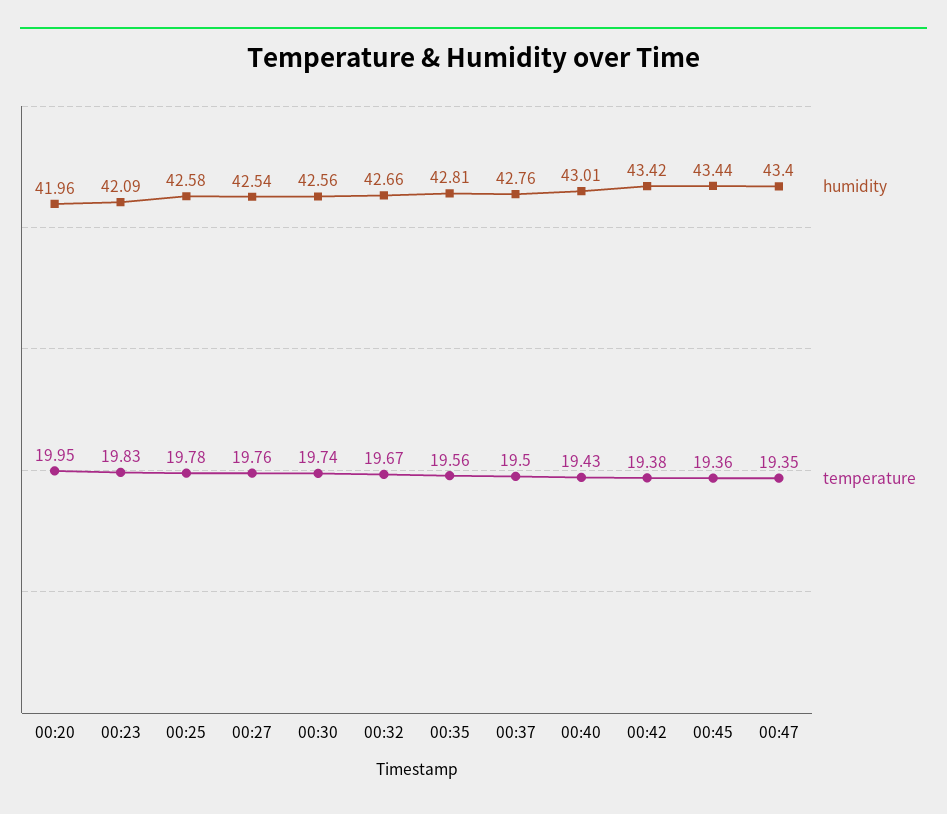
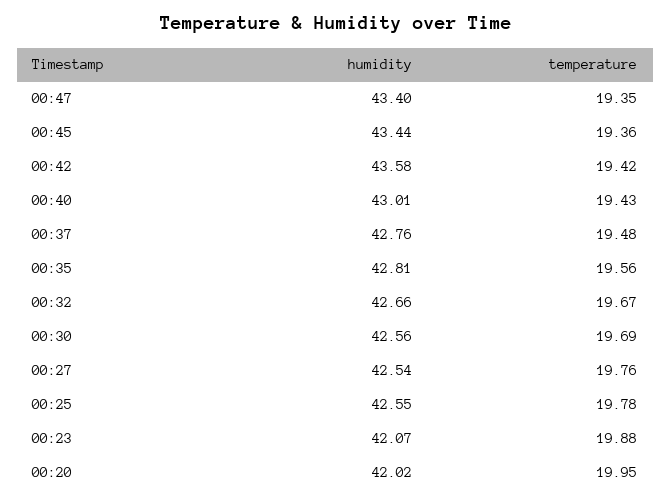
  {
    "humidity": {
-     "00:20": 41.96,
+     "00:20": 42.02,
-     "00:23": 42.09,
+     "00:23": 42.07,
-     "00:25": 42.58,
+     "00:25": 42.55,
      "00:27": 42.54,
      "00:30": 42.56,
      "00:32": 42.66,
      "00:35": 42.81,
      "00:37": 42.76,
      "00:40": 43.01,
-     "00:42": 43.42,
+     "00:42": 43.58,
      "00:45": 43.44,
      "00:47": 43.4
    },
    "temperature": {
      "00:20": 19.95,
-     "00:23": 19.83,
+     "00:23": 19.88,
      "00:25": 19.78,
      "00:27": 19.76,
-     "00:30": 19.74,
+     "00:30": 19.69,
      "00:32": 19.67,
      "00:35": 19.56,
-     "00:37": 19.5,
+     "00:37": 19.48,
      "00:40": 19.43,
-     "00:42": 19.38,
+     "00:42": 19.42,
      "00:45": 19.36,
      "00:47": 19.35
    }
  }

